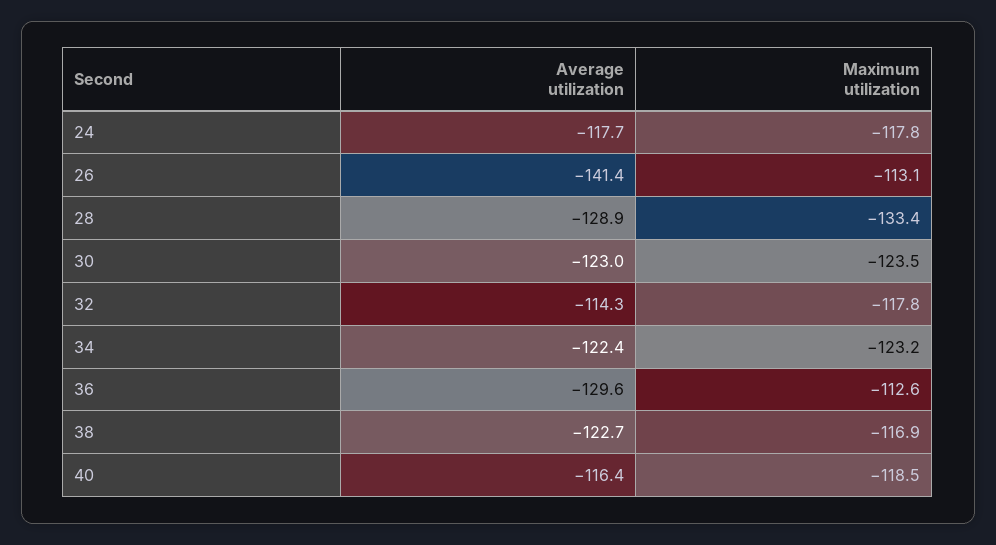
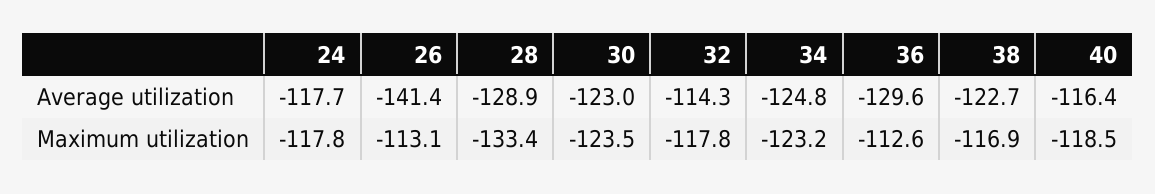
  {
    "Average utilization": {
      "24": -117.7,
      "26": -141.4,
      "28": -128.9,
      "30": -123,
      "32": -114.3,
-     "34": -122.4,
+     "34": -124.8,
      "36": -129.6,
      "38": -122.7,
      "40": -116.4
    },
    "Maximum utilization": {
      "24": -117.8,
      "26": -113.1,
      "28": -133.4,
      "30": -123.5,
      "32": -117.8,
      "34": -123.2,
      "36": -112.6,
      "38": -116.9,
      "40": -118.5
    }
  }

